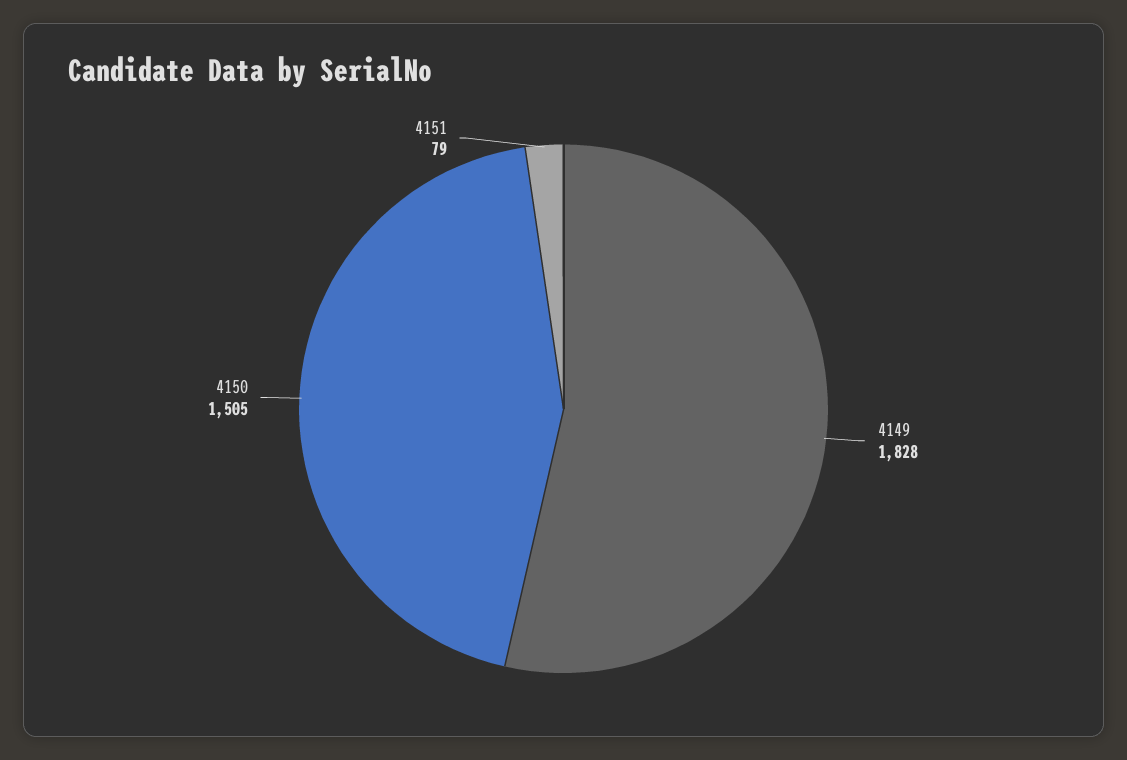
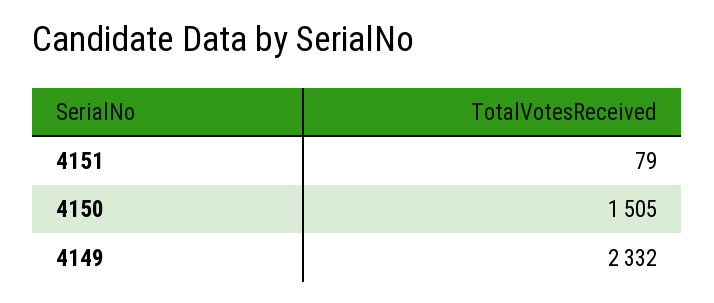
  {
-   "4149": 1828,
+   "4149": 2332,
    "4150": 1505,
    "4151": 79
  }

